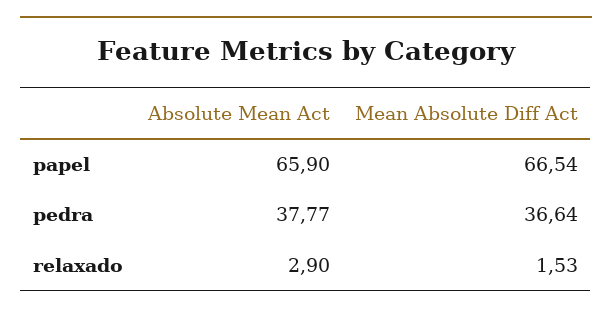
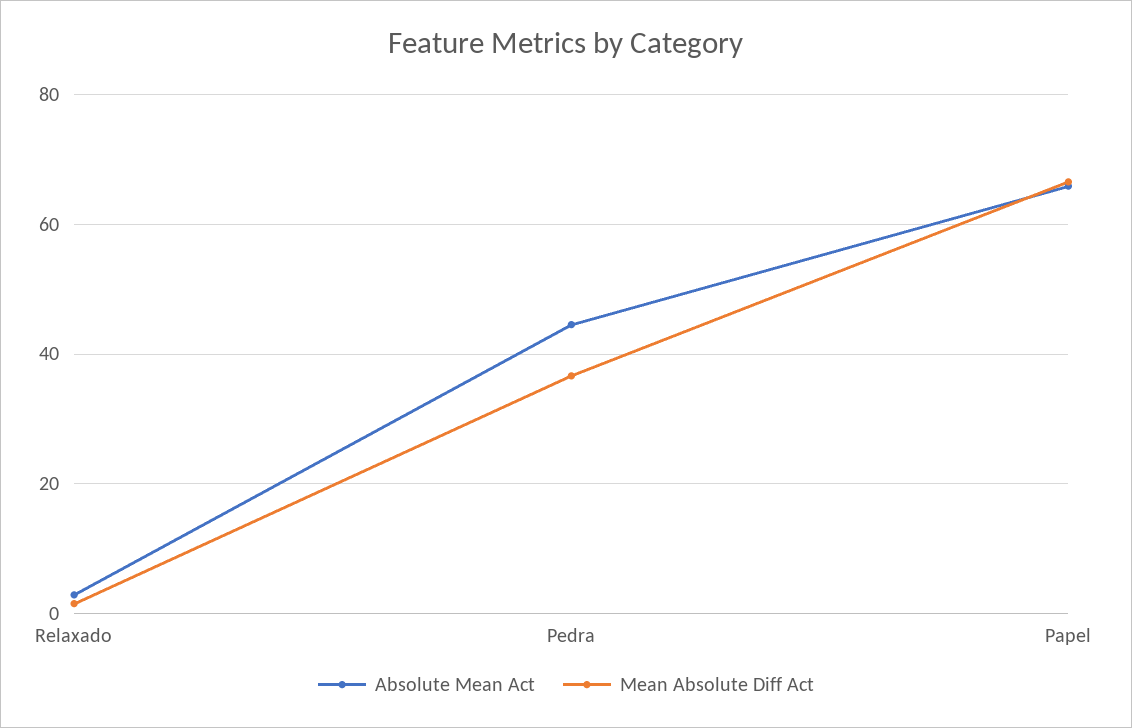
  {
    "Absolute Mean Act": {
      "papel": 65.9,
-     "pedra": 37.77,
+     "pedra": 44,
      "relaxado": 2.9
    },
    "Mean Absolute Diff Act": {
      "papel": 66.54,
      "pedra": 36.64,
      "relaxado": 1.53
    }
  }

